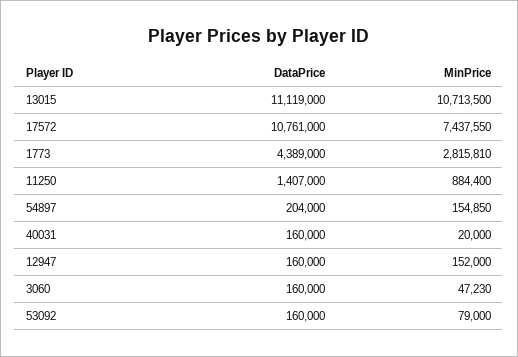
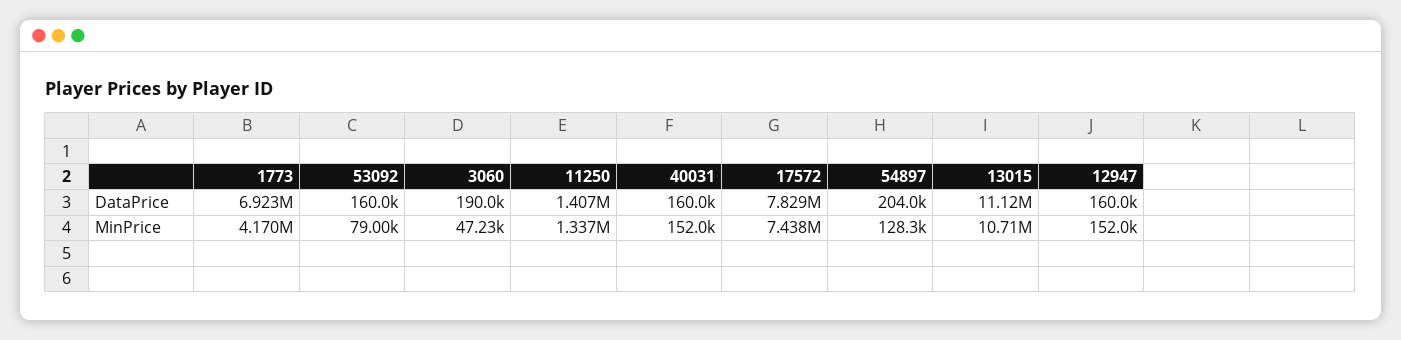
  {
    "DataPrice": {
      "13015": 11119000,
-     "17572": 10761000,
+     "17572": 7829000,
-     "1773": 4389000,
+     "1773": 6923000,
      "11250": 1407000,
      "54897": 204000,
      "40031": 160000,
      "12947": 160000,
-     "3060": 160000,
+     "3060": 190000,
      "53092": 160000
    },
    "MinPrice": {
      "13015": 10713500,
      "17572": 7437550,
-     "1773": 2815810,
+     "1773": 4170000,
-     "11250": 884400,
+     "11250": 1337000,
-     "54897": 154850,
+     "54897": 128300,
-     "40031": 20000,
+     "40031": 152000,
      "12947": 152000,
      "3060": 47230,
      "53092": 79000
    }
  }

